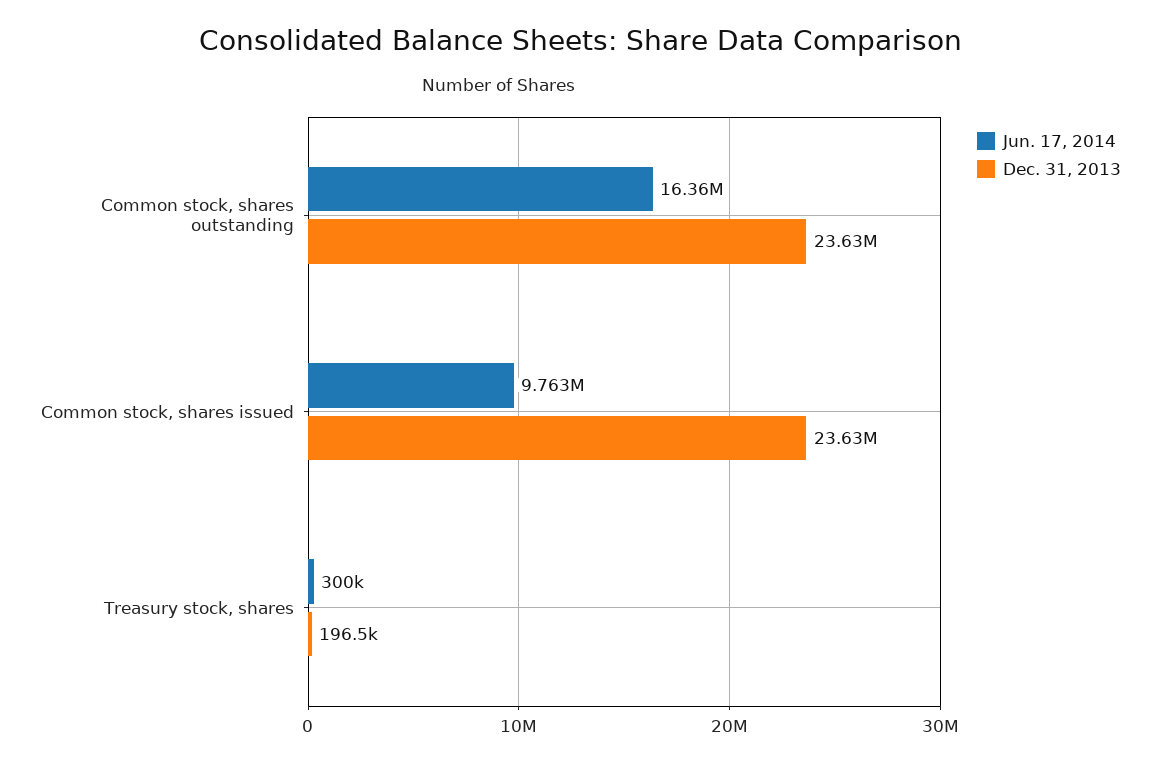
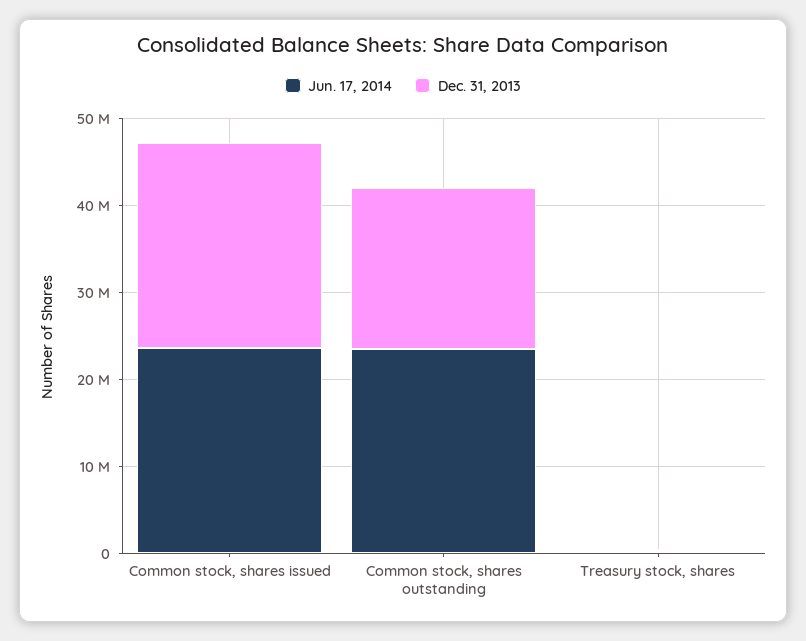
  {
    "Jun. 17, 2014": {
-     "Common stock, shares outstanding": 16360000,
+     "Common stock, shares outstanding": 24000000,
-     "Common stock, shares issued": 9763000,
+     "Common stock, shares issued": 24000000,
      "Treasury stock, shares": 300000
    },
    "Dec. 31, 2013": {
-     "Common stock, shares outstanding": 23630000,
+     "Common stock, shares outstanding": 18000000,
      "Common stock, shares issued": 23630000,
      "Treasury stock, shares": 196500
    }
  }

